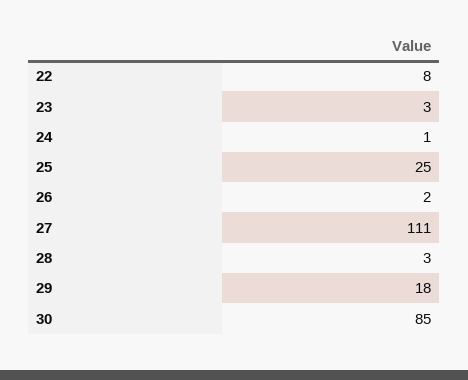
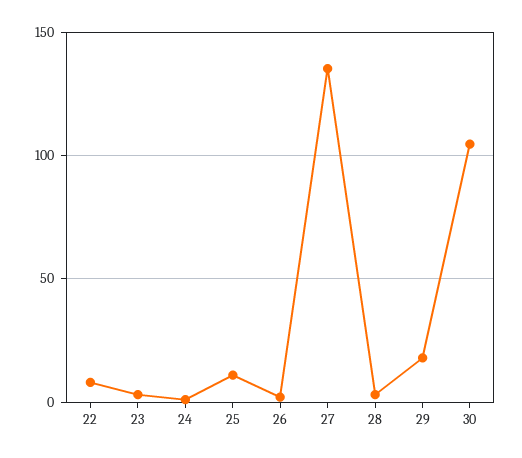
  {
    "22": 8,
    "23": 3,
    "24": 1,
-   "25": 25,
+   "25": 10,
    "26": 2,
-   "27": 111,
+   "27": 135,
    "28": 3,
    "29": 18,
-   "30": 85
+   "30": 105
  }

